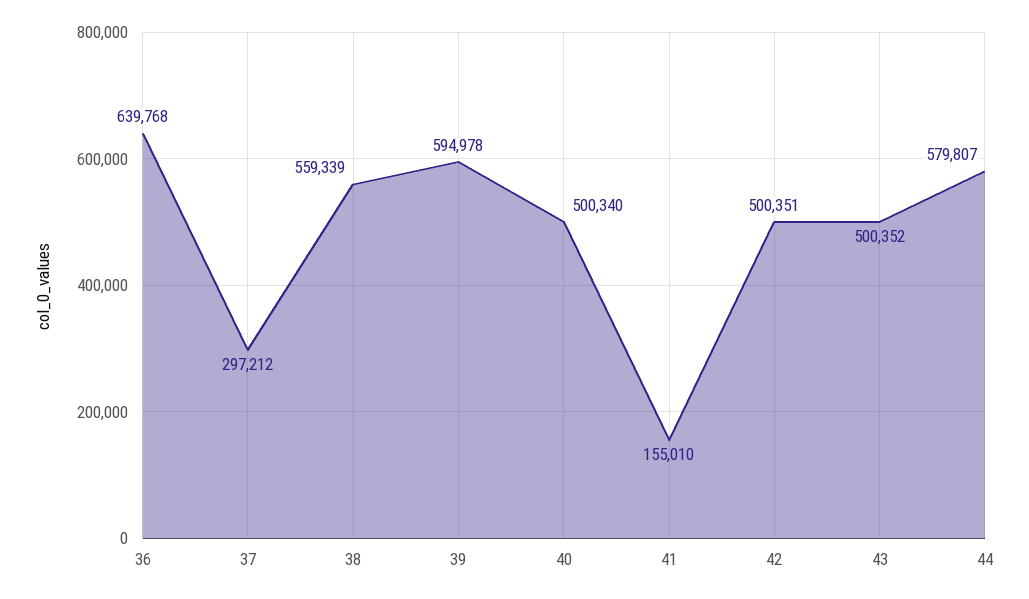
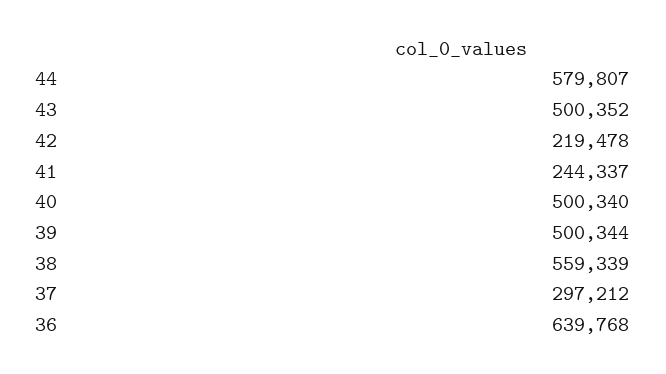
  {
    "36": 639768,
    "37": 297212,
    "38": 559339,
-   "39": 594978,
+   "39": 500344,
    "40": 500340,
-   "41": 155010,
+   "41": 244337,
-   "42": 500351,
+   "42": 219478,
    "43": 500352,
    "44": 579807
  }

